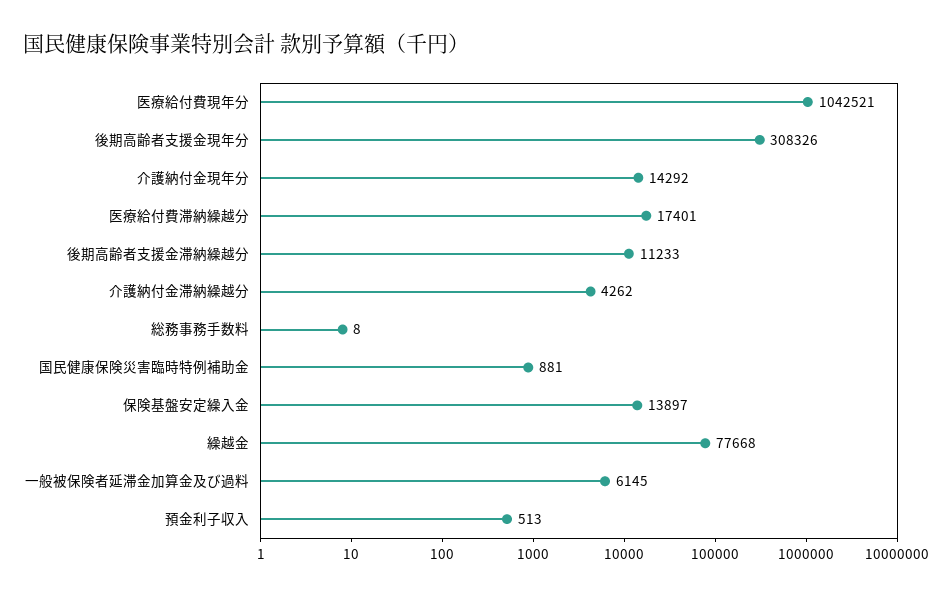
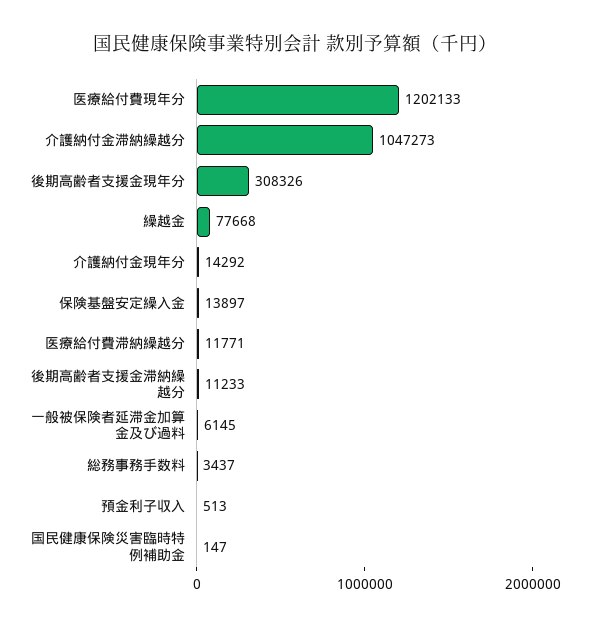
  {
-   "医療給付費現年分": 1042521,
+   "医療給付費現年分": 1202133,
    "後期高齢者支援金現年分": 308326,
    "介護納付金現年分": 14292,
-   "医療給付費滞納繰越分": 17401,
+   "医療給付費滞納繰越分": 11771,
    "後期高齢者支援金滞納繰越分": 11233,
-   "介護納付金滞納繰越分": 4262,
+   "介護納付金滞納繰越分": 1047273,
-   "総務事務手数料": 8,
+   "総務事務手数料": 3437,
-   "国民健康保険災害臨時特例補助金": 881,
+   "国民健康保険災害臨時特例補助金": 147,
    "保険基盤安定繰入金": 13897,
    "繰越金": 77668,
    "一般被保険者延滞金加算金及び過料": 6145,
    "預金利子収入": 513
  }

